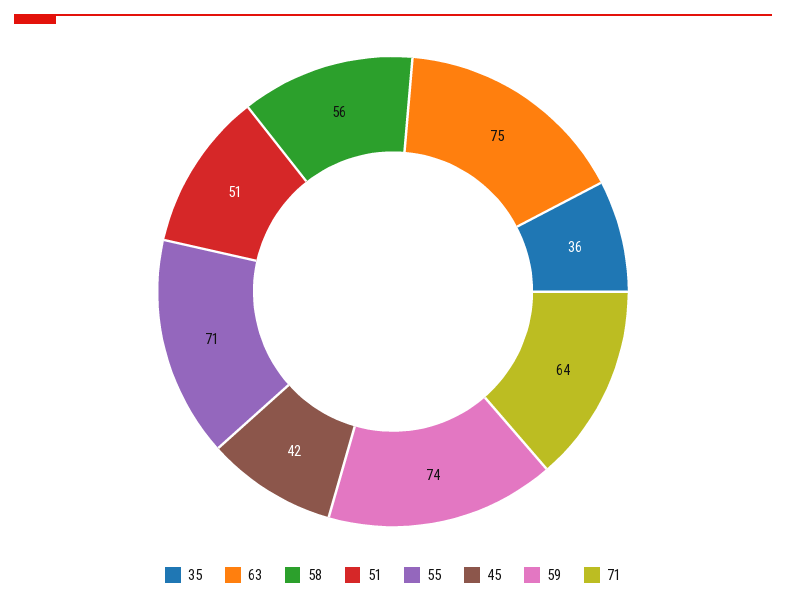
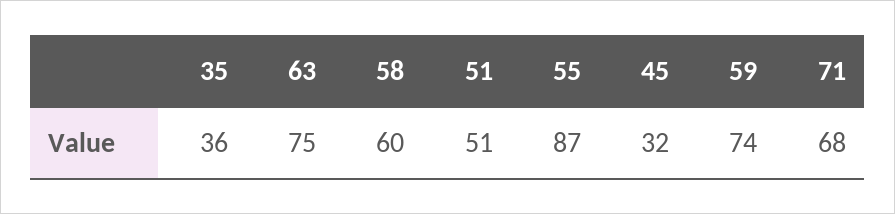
  {
    "35": 36,
    "63": 75,
-   "58": 56,
+   "58": 60,
    "51": 51,
-   "55": 71,
+   "55": 87,
-   "45": 42,
+   "45": 32,
    "59": 74,
-   "71": 64
+   "71": 68
  }

